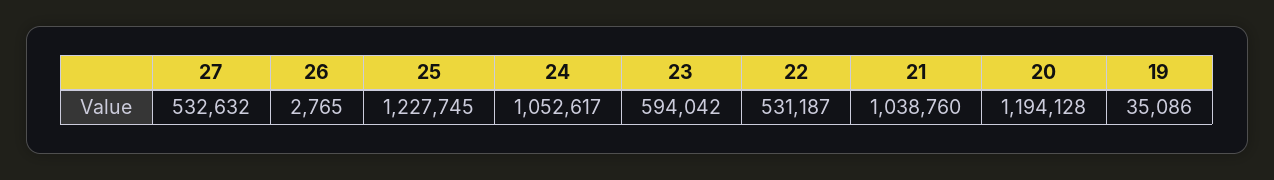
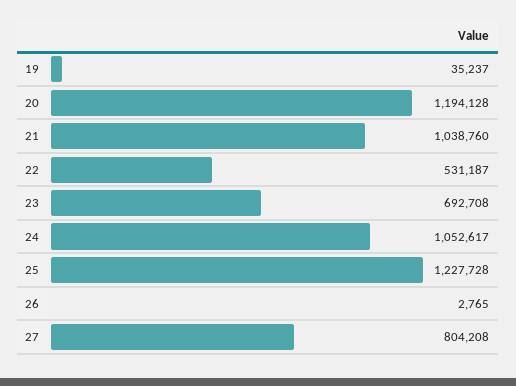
  {
-   "27": 532632,
+   "27": 804208,
    "26": 2765,
-   "25": 1227745,
+   "25": 1227728,
    "24": 1052617,
-   "23": 594042,
+   "23": 692708,
    "22": 531187,
    "21": 1038760,
    "20": 1194128,
-   "19": 35086
+   "19": 35237
  }

